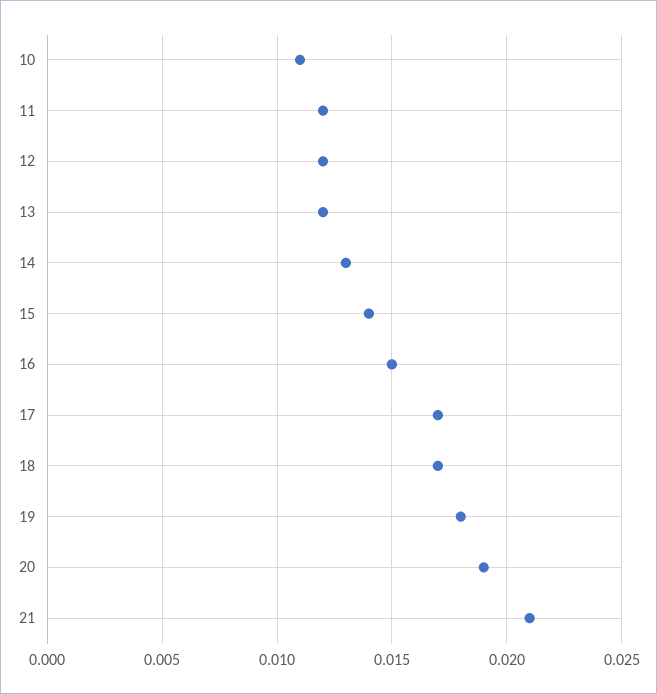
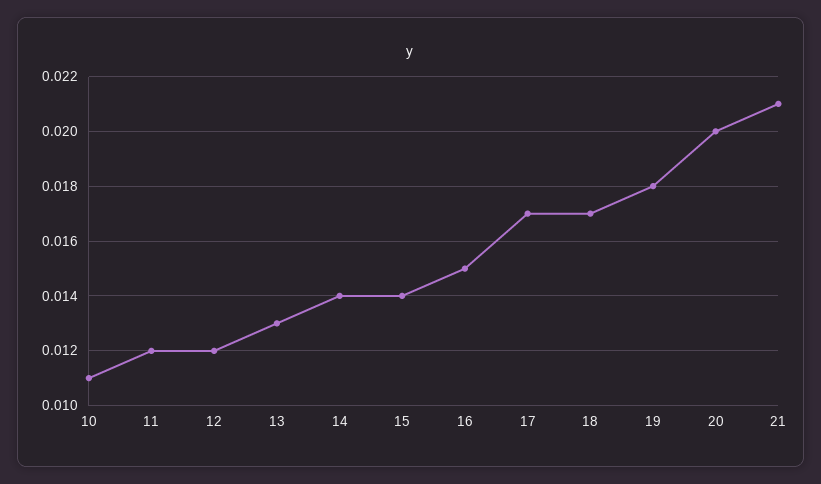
  {
    "10": 0.011,
    "11": 0.012,
    "12": 0.012,
-   "13": 0.012,
+   "13": 0.013,
-   "14": 0.013,
+   "14": 0.014,
    "15": 0.014,
    "16": 0.015,
    "17": 0.017,
    "18": 0.017,
    "19": 0.018,
-   "20": 0.019,
+   "20": 0.02,
    "21": 0.021
  }

